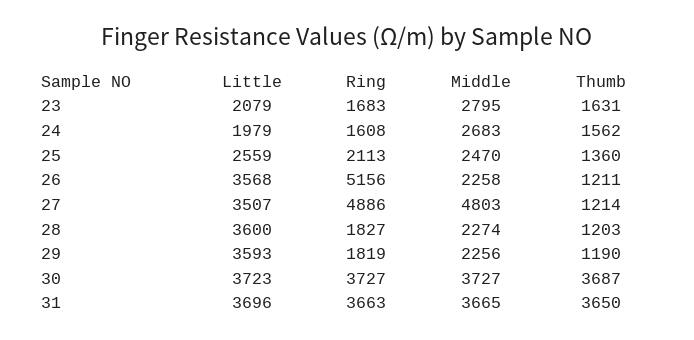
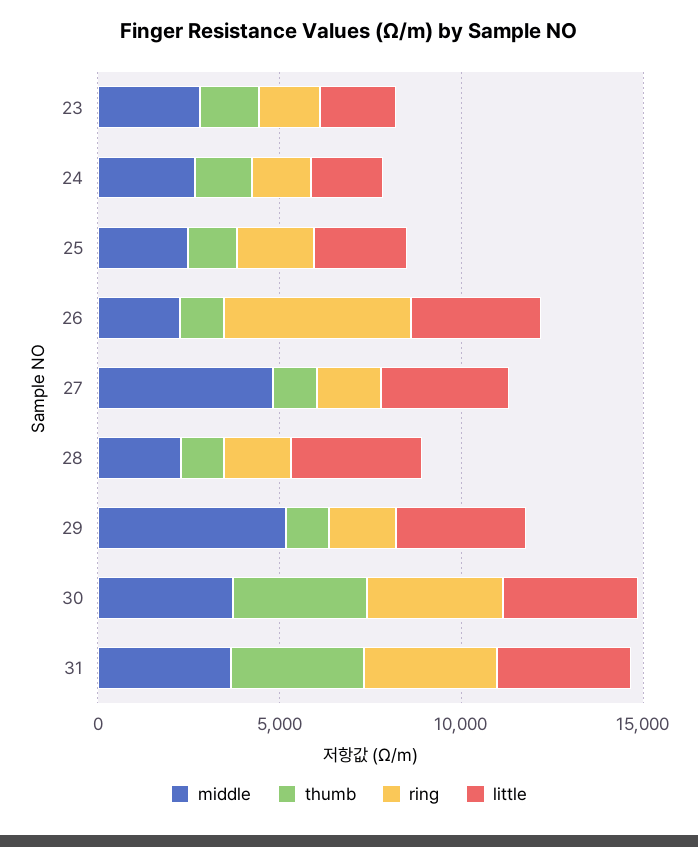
  {
    "Little": {
      "23": 2079,
      "24": 1979,
      "25": 2559,
      "26": 3568,
      "27": 3507,
      "28": 3600,
      "29": 3593,
      "30": 3723,
      "31": 3696
    },
    "Ring": {
      "23": 1683,
      "24": 1608,
      "25": 2113,
      "26": 5156,
-     "27": 4886,
+     "27": 2000,
      "28": 1827,
      "29": 1819,
      "30": 3727,
      "31": 3663
    },
    "Middle": {
      "23": 2795,
      "24": 2683,
      "25": 2470,
      "26": 2258,
      "27": 4803,
      "28": 2274,
-     "29": 2256,
+     "29": 5000,
      "30": 3727,
      "31": 3665
    },
    "Thumb": {
      "23": 1631,
      "24": 1562,
      "25": 1360,
      "26": 1211,
      "27": 1214,
      "28": 1203,
      "29": 1190,
      "30": 3687,
      "31": 3650
    }
  }

